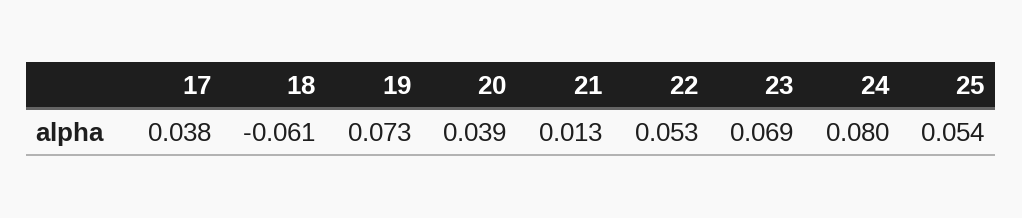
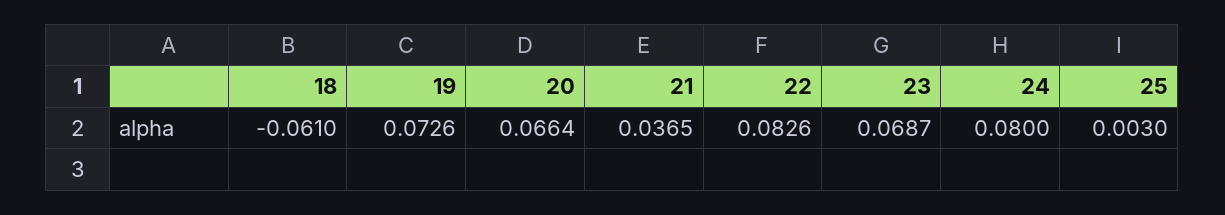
  {
-   "17": 0.038,
    "18": -0.061,
    "19": 0.0726,
-   "20": 0.039,
+   "20": 0.0664,
-   "21": 0.013,
+   "21": 0.0365,
-   "22": 0.053,
+   "22": 0.0826,
    "23": 0.0687,
    "24": 0.08,
-   "25": 0.054
+   "25": 0.003
  }

